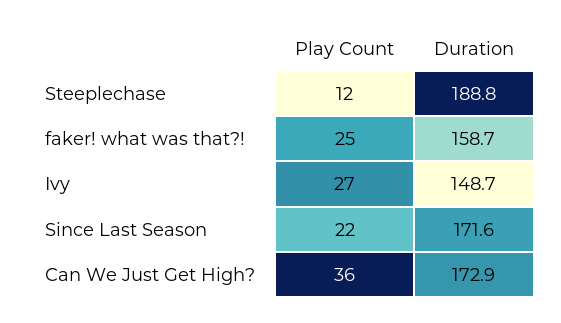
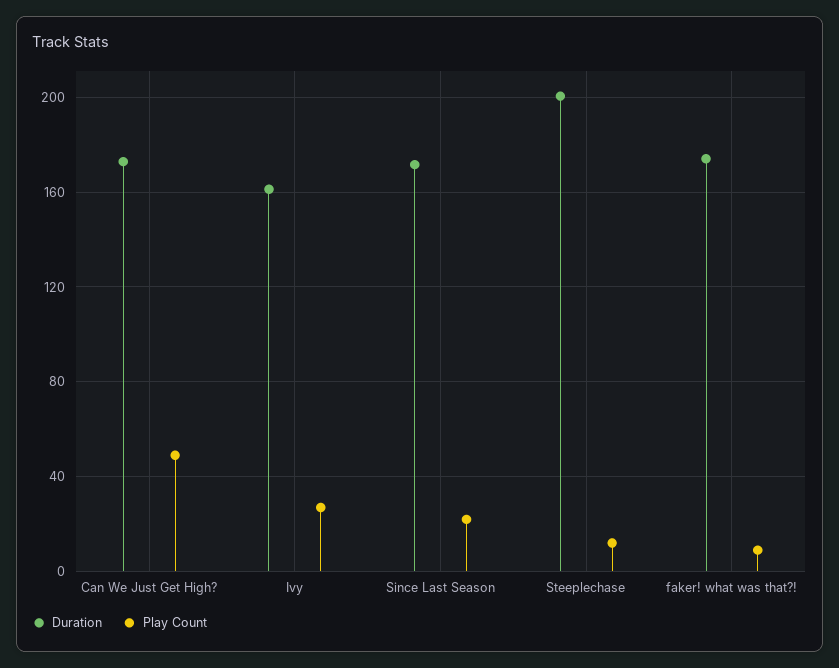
  {
    "Play Count": {
      "Steeplechase": 12,
-     "faker! what was that?!": 25,
+     "faker! what was that?!": 10,
      "Ivy": 27,
      "Since Last Season": 22,
-     "Can We Just Get High?": 36
+     "Can We Just Get High?": 50
    },
    "Duration": {
-     "Steeplechase": 188.8,
+     "Steeplechase": 200,
-     "faker! what was that?!": 158.7,
+     "faker! what was that?!": 175,
-     "Ivy": 148.7,
+     "Ivy": 160,
      "Since Last Season": 171.6,
      "Can We Just Get High?": 172.9
    }
  }

